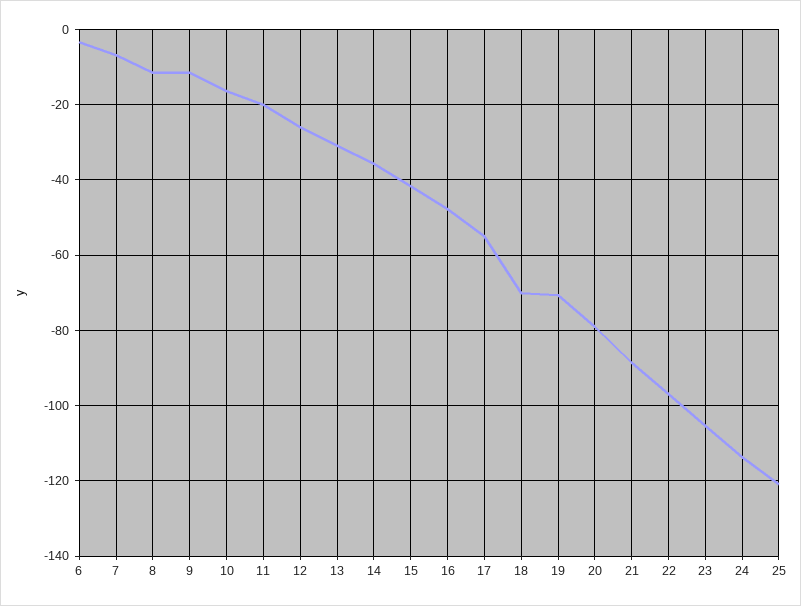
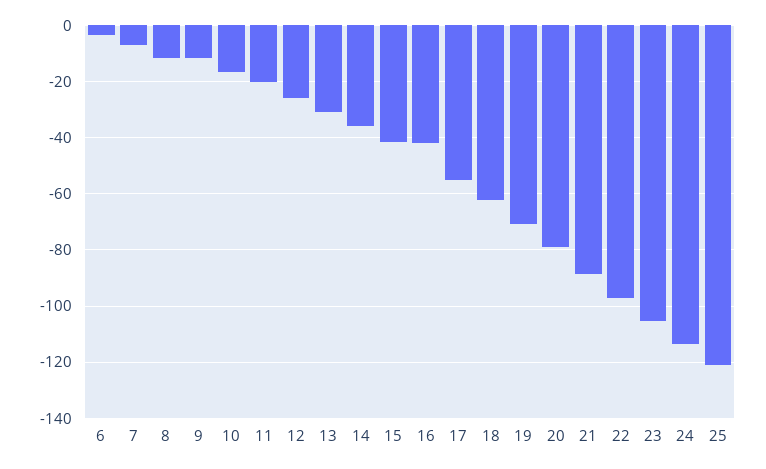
  {
    "6": -4,
    "7": -6,
    "8": -12,
    "9": -12,
    "10": -16,
    "11": -20,
    "12": -26,
    "13": -30,
    "14": -36,
    "15": -42,
-   "16": -48,
+   "16": -42.5,
    "17": -56,
-   "18": -70,
+   "18": -62.5,
    "19": -70,
    "20": -80,
    "21": -88,
    "22": -98,
    "23": -106,
    "24": -114,
    "25": -120
  }

